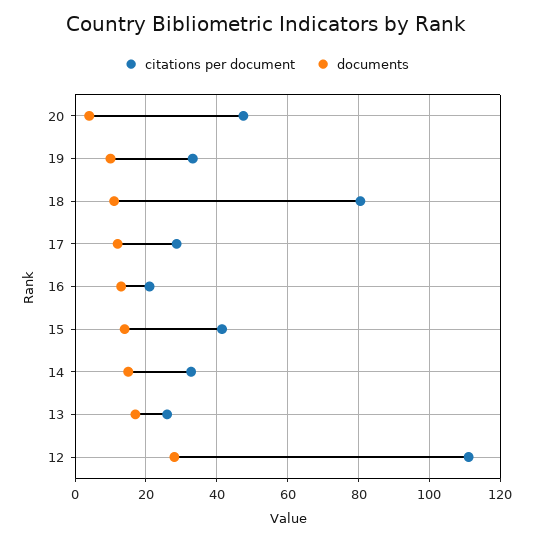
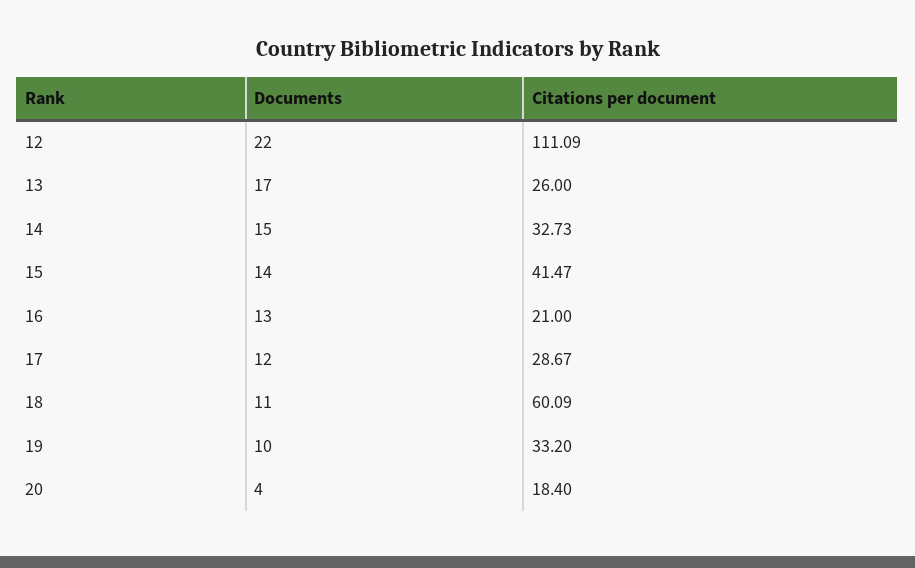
  {
    "citations per document": {
-     "20": 48,
+     "20": 18.4,
      "19": 33.2,
-     "18": 80,
+     "18": 60.09,
      "17": 28.67,
      "16": 21,
      "15": 41.47,
      "14": 32.73,
      "13": 26,
      "12": 111.09
    },
    "documents": {
      "20": 4,
      "19": 10,
      "18": 11,
      "17": 12,
      "16": 13,
      "15": 14,
      "14": 15,
      "13": 17,
-     "12": 28
+     "12": 22
    }
  }

